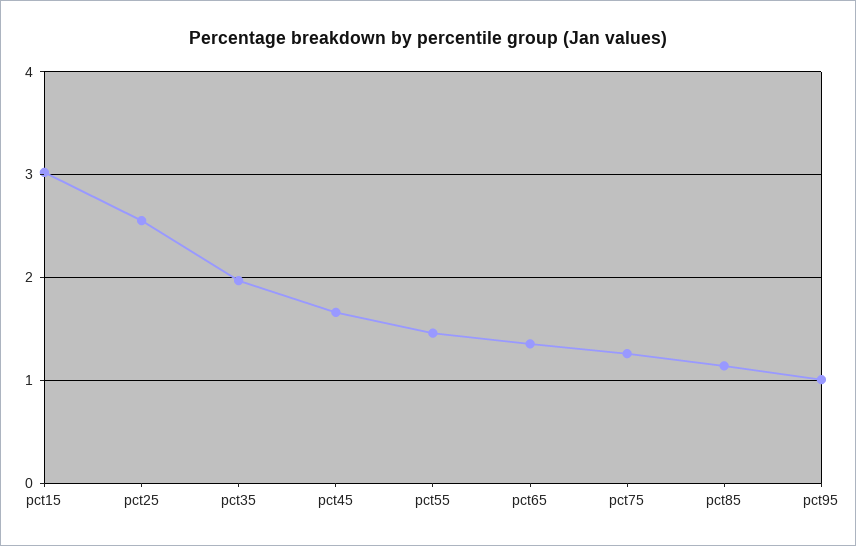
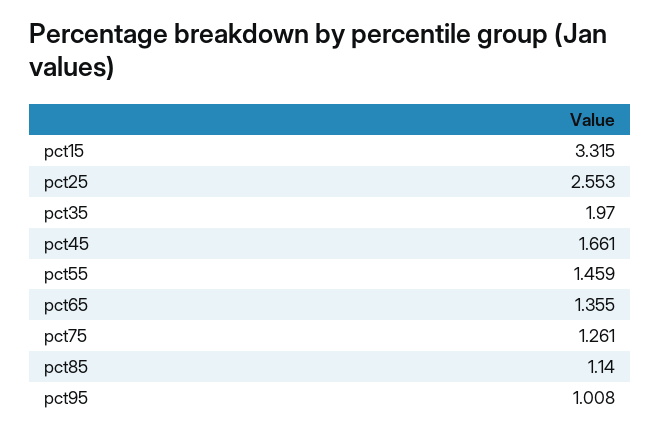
  {
-   "pct15": 3,
+   "pct15": 3.315,
    "pct25": 2.553,
    "pct35": 1.97,
    "pct45": 1.661,
    "pct55": 1.459,
    "pct65": 1.355,
    "pct75": 1.261,
    "pct85": 1.14,
    "pct95": 1.008
  }

